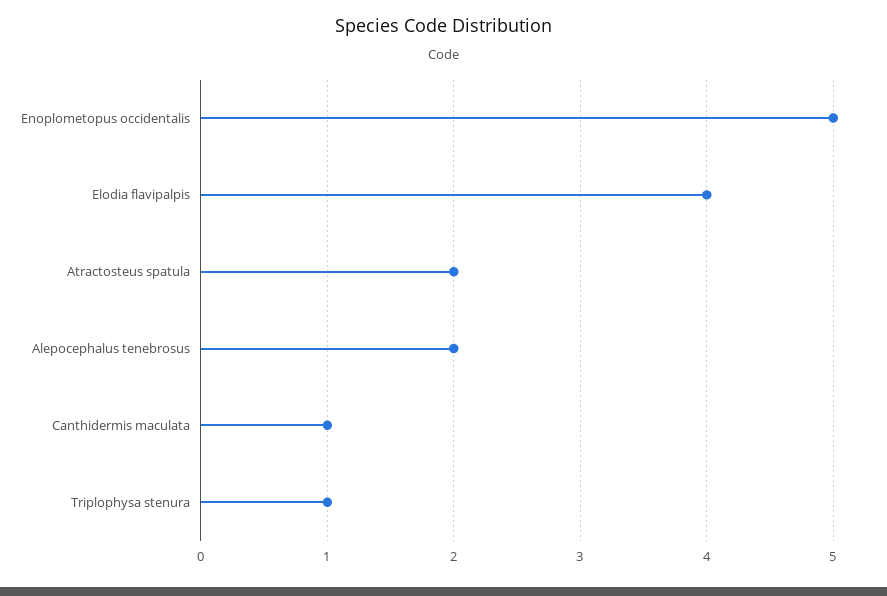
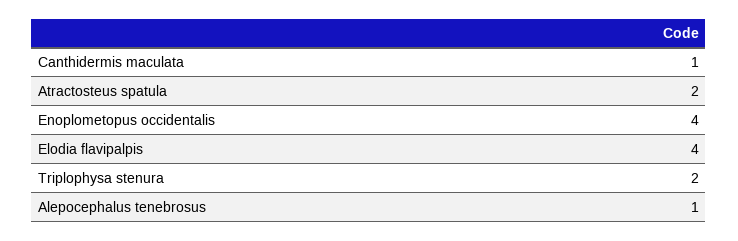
  {
-   "Enoplometopus occidentalis": 5,
+   "Enoplometopus occidentalis": 4,
    "Elodia flavipalpis": 4,
    "Atractosteus spatula": 2,
-   "Alepocephalus tenebrosus": 2,
+   "Alepocephalus tenebrosus": 1,
    "Canthidermis maculata": 1,
-   "Triplophysa stenura": 1
+   "Triplophysa stenura": 2
  }

